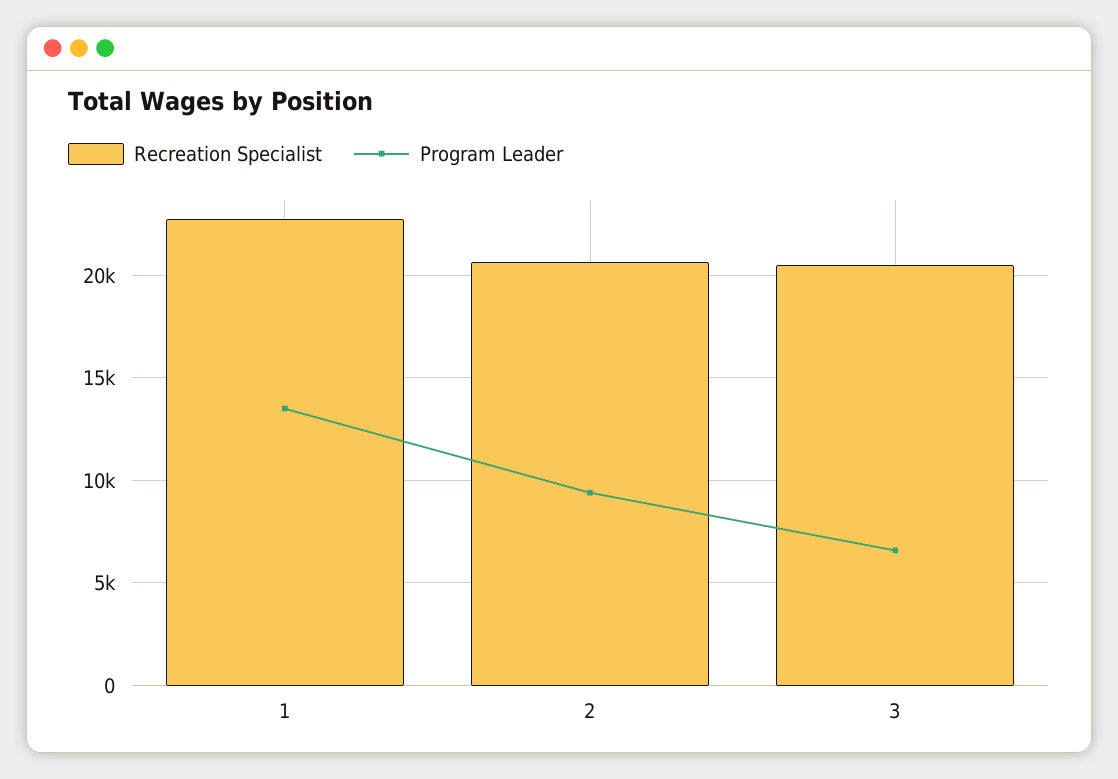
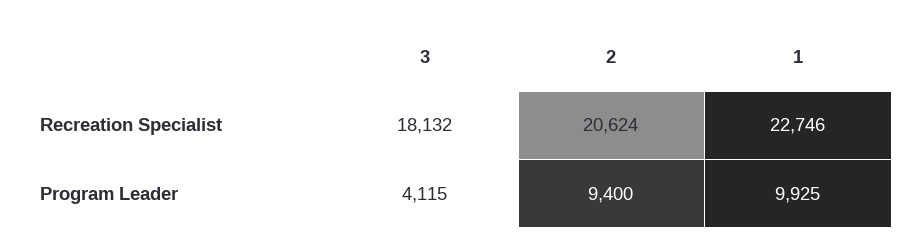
  {
    "Recreation Specialist": {
      "1": 22746,
      "2": 20624,
-     "3": 20500
+     "3": 18132
    },
    "Program Leader": {
-     "1": 13500,
+     "1": 9925,
      "2": 9400,
-     "3": 6500
+     "3": 4115
    }
  }

